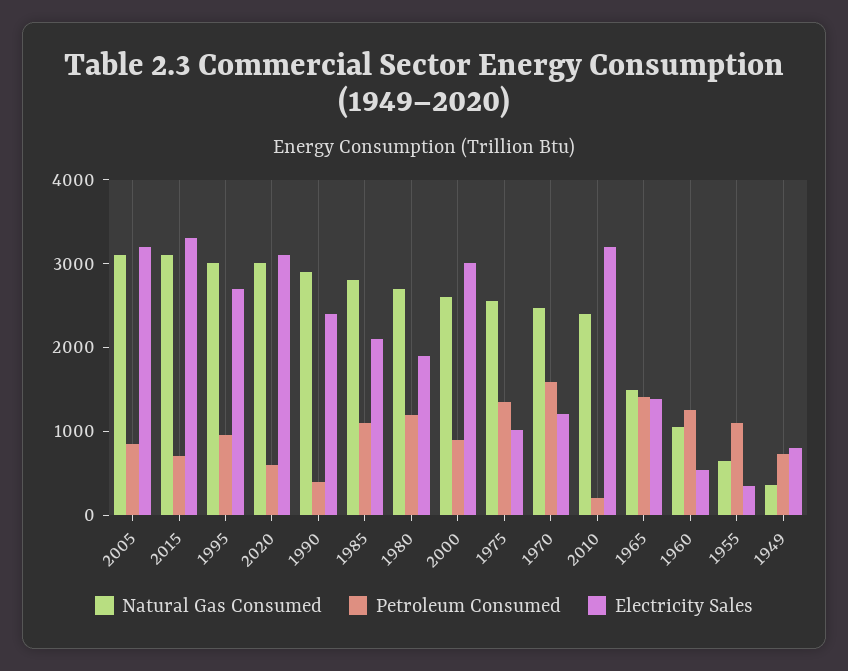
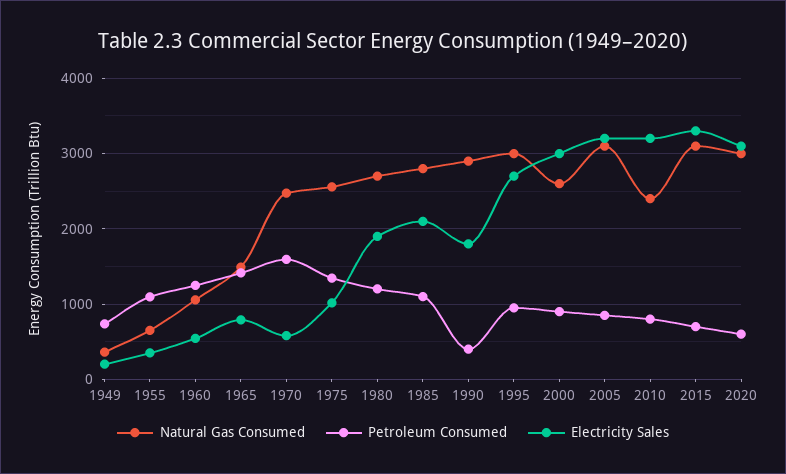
  {
    "Natural Gas Consumed": {
      "2005": 3100,
      "2015": 3100,
      "1995": 3000,
      "2020": 3000,
      "1990": 2900,
      "1985": 2800,
      "1980": 2700,
      "2000": 2600,
      "1975": 2600,
      "1970": 2500,
      "2010": 2400,
      "1965": 1500,
      "1960": 1100,
      "1955": 700,
      "1949": 400
    },
    "Petroleum Consumed": {
      "2005": 900,
      "2015": 700,
      "1995": 1000,
      "2020": 600,
      "1990": 400,
      "1985": 1100,
      "1980": 1200,
      "2000": 900,
      "1975": 1300,
      "1970": 1600,
-     "2010": 200,
+     "2010": 800,
      "1965": 1400,
      "1960": 1200,
      "1955": 1100,
      "1949": 700
    },
    "Electricity Sales": {
      "2005": 3200,
      "2015": 3300,
      "1995": 2700,
      "2020": 3100,
-     "1990": 2400,
+     "1990": 1800,
      "1985": 2100,
      "1980": 1900,
      "2000": 3000,
      "1975": 1000,
-     "1970": 1200,
+     "1970": 600,
      "2010": 3200,
-     "1965": 1400,
+     "1965": 800,
      "1960": 500,
      "1955": 400,
-     "1949": 800
+     "1949": 200
    }
  }

